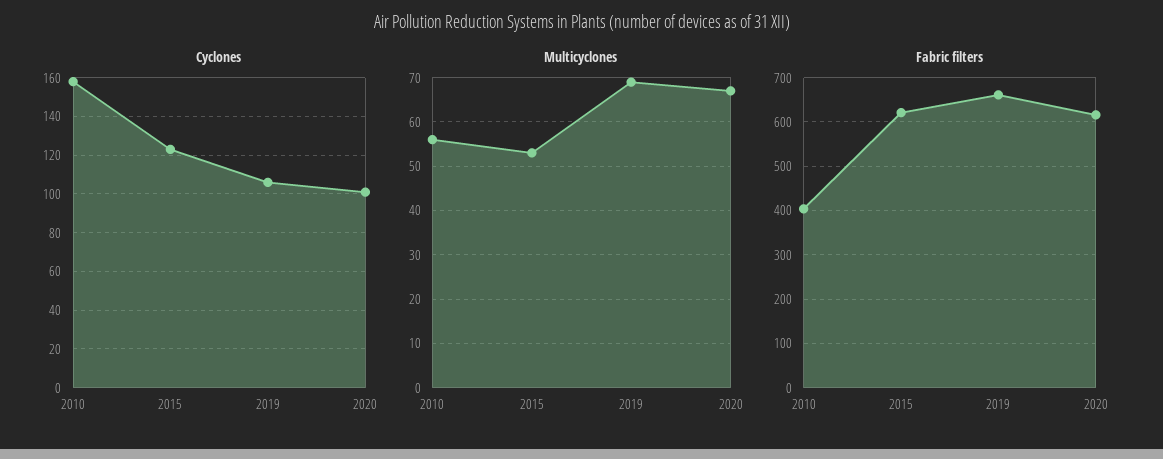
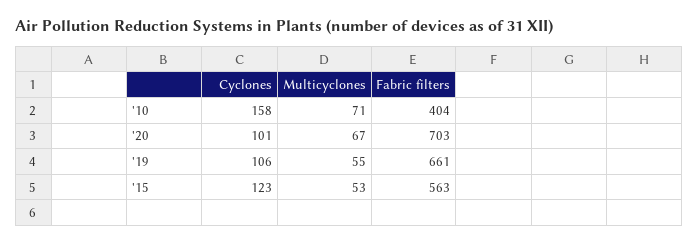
  {
    "Cyclones": {
      "2010": 158,
      "2015": 123,
      "2019": 106,
      "2020": 101
    },
    "Multicyclones": {
-     "2010": 55,
+     "2010": 71,
      "2015": 53,
-     "2019": 70,
+     "2019": 55,
      "2020": 67
    },
    "Fabric filters": {
      "2010": 404,
-     "2015": 620,
+     "2015": 563,
      "2019": 661,
-     "2020": 620
+     "2020": 703
    }
  }

